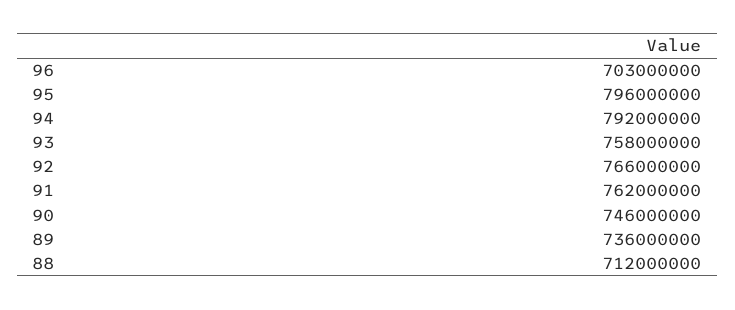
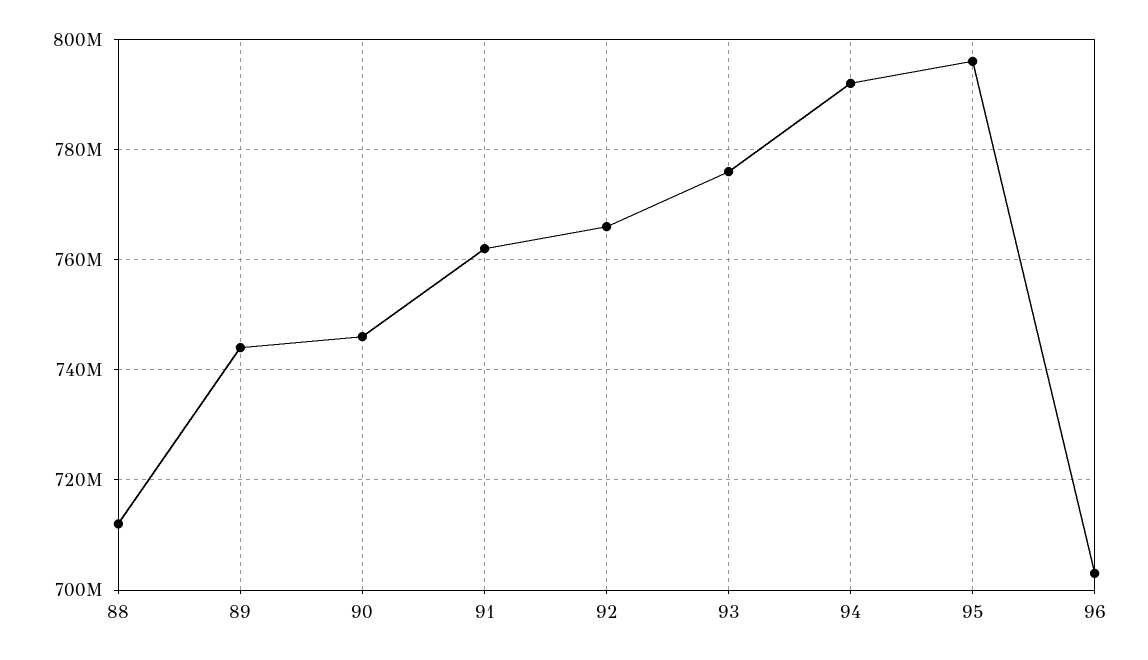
  {
    "96": 703000000,
    "95": 796000000,
    "94": 792000000,
-   "93": 758000000,
+   "93": 776000000,
    "92": 766000000,
    "91": 762000000,
    "90": 746000000,
-   "89": 736000000,
+   "89": 744000000,
    "88": 712000000
  }

